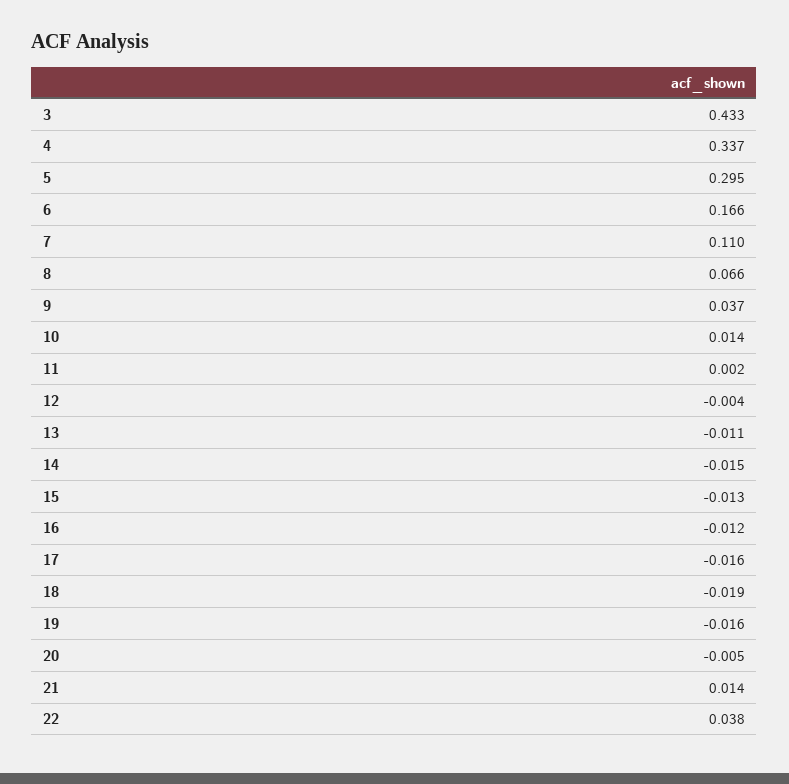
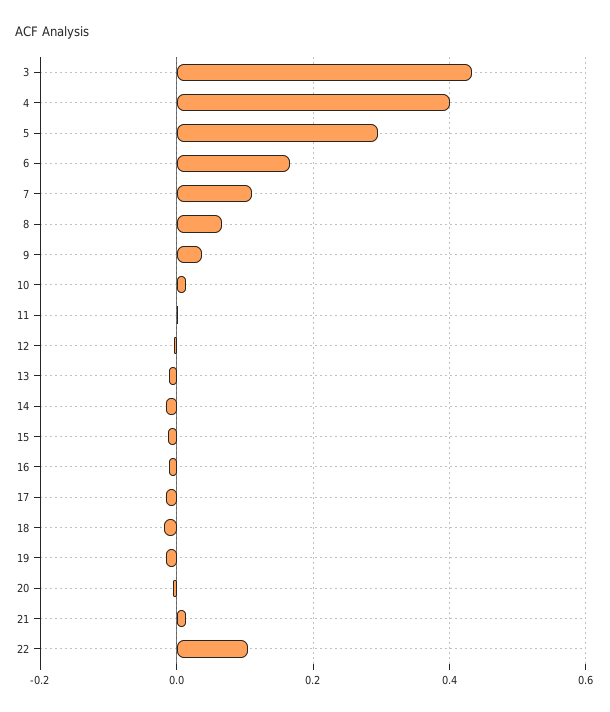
  {
    "3": 0.433,
-   "4": 0.337,
+   "4": 0.4,
    "5": 0.295,
    "6": 0.166,
    "7": 0.11,
    "8": 0.066,
    "9": 0.037,
    "10": 0.014,
    "11": 0.002,
    "12": -0.004,
    "13": -0.011,
    "14": -0.015,
    "15": -0.013,
    "16": -0.012,
    "17": -0.016,
    "18": -0.019,
    "19": -0.016,
    "20": -0.005,
    "21": 0.014,
-   "22": 0.038
+   "22": 0.1
  }

